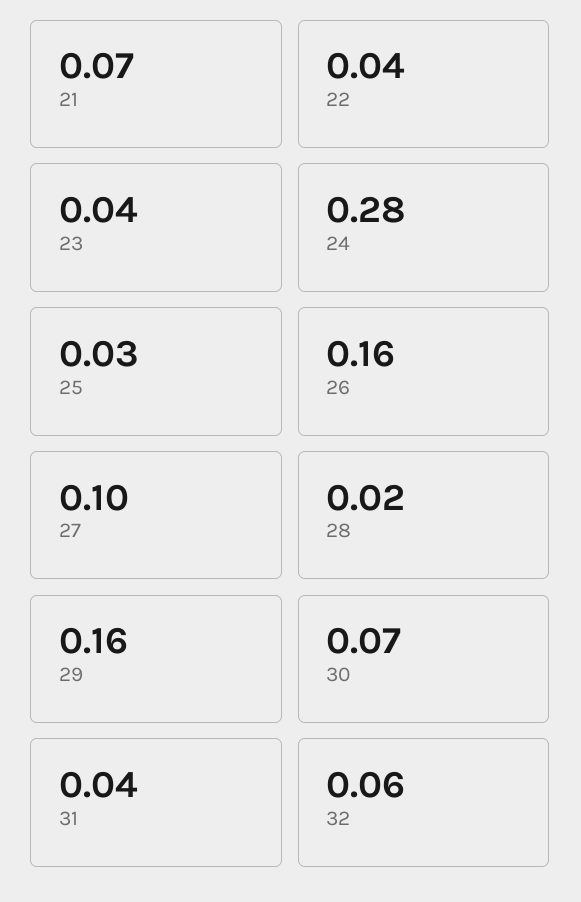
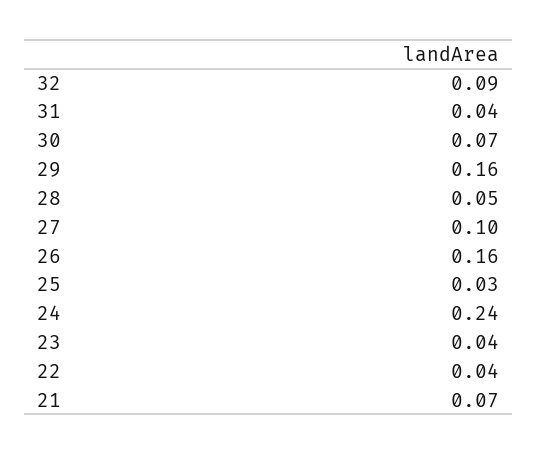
  {
    "21": 0.07,
    "22": 0.04,
    "23": 0.04,
-   "24": 0.28,
+   "24": 0.24,
    "25": 0.03,
    "26": 0.16,
    "27": 0.1,
-   "28": 0.02,
+   "28": 0.05,
    "29": 0.16,
    "30": 0.07,
    "31": 0.04,
-   "32": 0.06
+   "32": 0.09
  }

